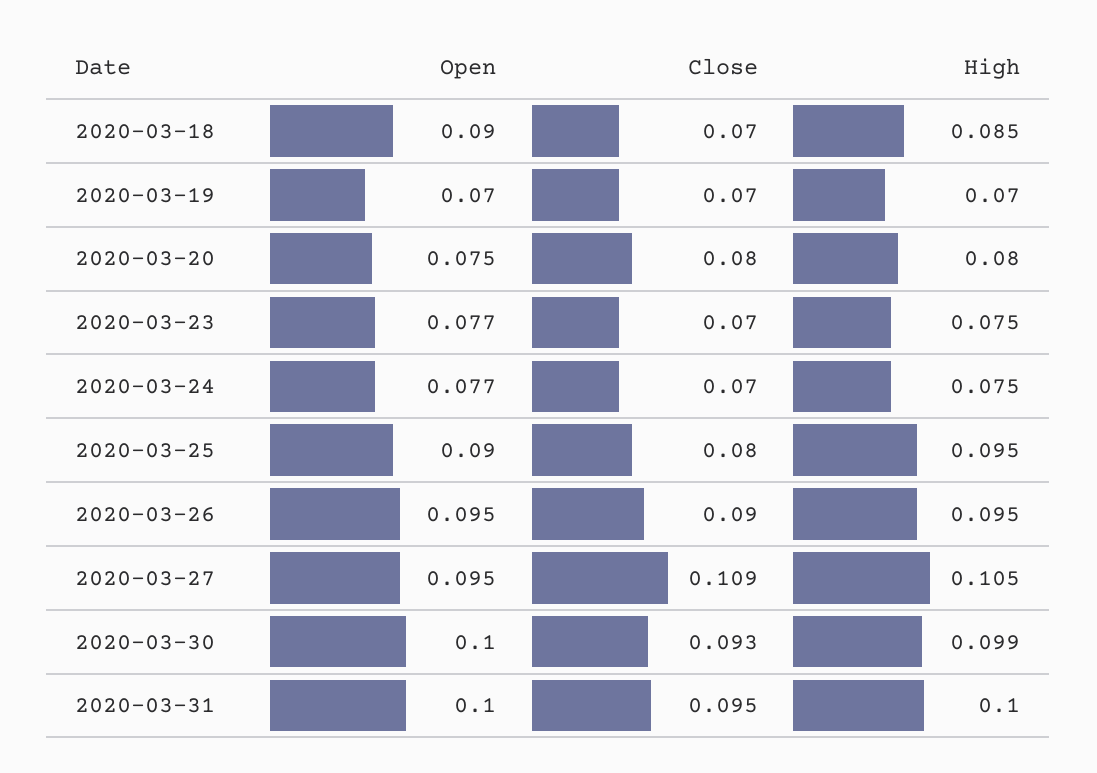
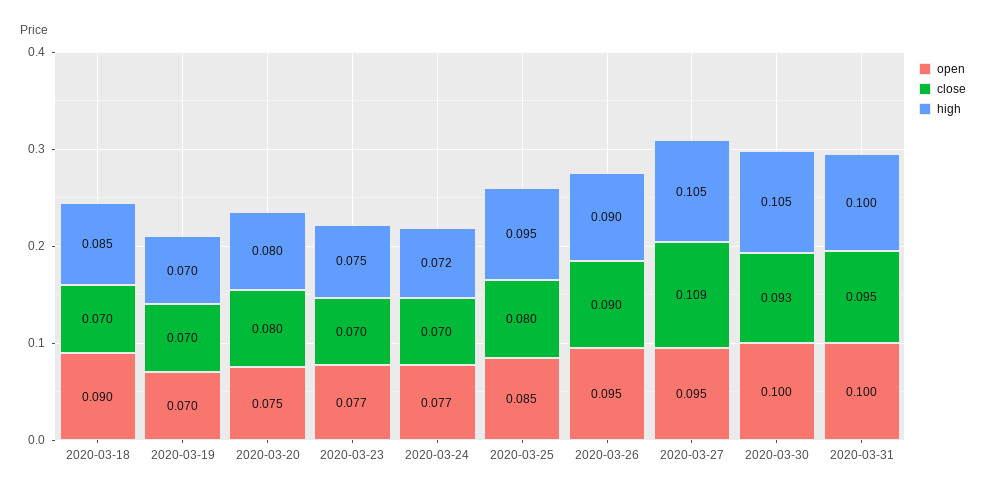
  {
    "Open": {
      "2020-03-18": 0.09,
      "2020-03-19": 0.07,
      "2020-03-20": 0.075,
      "2020-03-23": 0.077,
      "2020-03-24": 0.077,
-     "2020-03-25": 0.09,
+     "2020-03-25": 0.085,
      "2020-03-26": 0.095,
      "2020-03-27": 0.095,
      "2020-03-30": 0.1,
      "2020-03-31": 0.1
    },
    "Close": {
      "2020-03-18": 0.07,
      "2020-03-19": 0.07,
      "2020-03-20": 0.08,
      "2020-03-23": 0.07,
      "2020-03-24": 0.07,
      "2020-03-25": 0.08,
      "2020-03-26": 0.09,
      "2020-03-27": 0.109,
      "2020-03-30": 0.093,
      "2020-03-31": 0.095
    },
    "High": {
      "2020-03-18": 0.085,
      "2020-03-19": 0.07,
      "2020-03-20": 0.08,
      "2020-03-23": 0.075,
-     "2020-03-24": 0.075,
+     "2020-03-24": 0.072,
      "2020-03-25": 0.095,
-     "2020-03-26": 0.095,
+     "2020-03-26": 0.09,
      "2020-03-27": 0.105,
-     "2020-03-30": 0.099,
+     "2020-03-30": 0.105,
      "2020-03-31": 0.1
    }
  }

